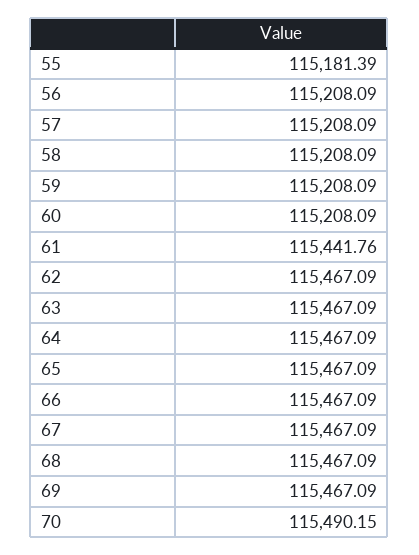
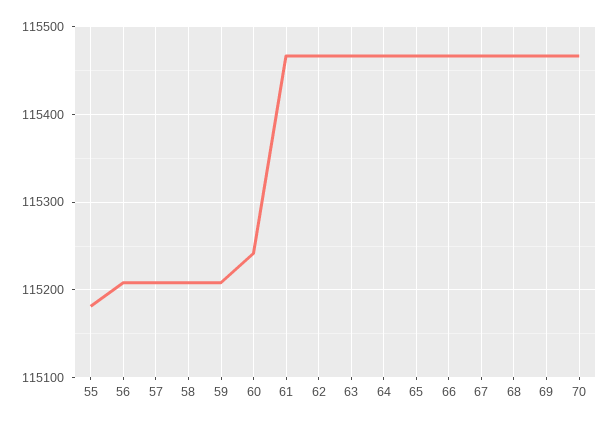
  {
    "55": 115181.39,
    "56": 115208.09,
    "57": 115208.09,
    "58": 115208.09,
    "59": 115208.09,
-   "60": 115208.09,
+   "60": 115240,
-   "61": 115441.76,
+   "61": 115470,
    "62": 115467.09,
    "63": 115467.09,
    "64": 115467.09,
    "65": 115467.09,
    "66": 115467.09,
    "67": 115467.09,
    "68": 115467.09,
    "69": 115467.09,
-   "70": 115490.15
+   "70": 115470
  }

